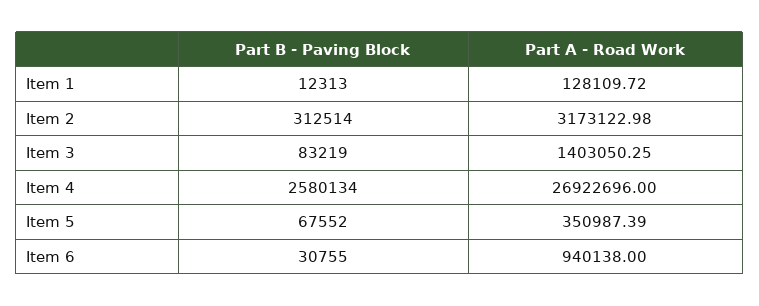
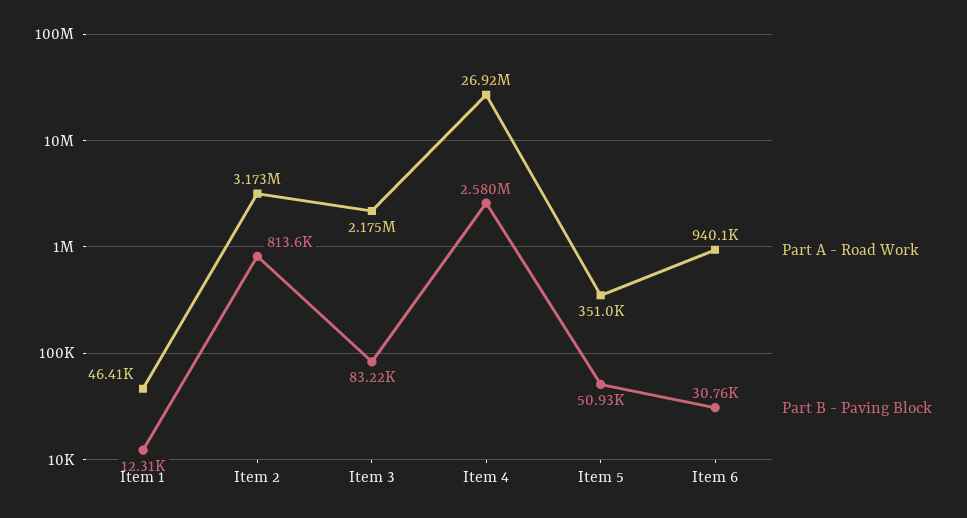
  {
    "Part B - Paving Block": {
      "Item 1": 12313,
-     "Item 2": 312514,
+     "Item 2": 813600,
      "Item 3": 83219,
      "Item 4": 2580134,
-     "Item 5": 67552,
+     "Item 5": 50930,
      "Item 6": 30755
    },
    "Part A - Road Work": {
-     "Item 1": 128109.72,
+     "Item 1": 46410,
      "Item 2": 3173122.98,
-     "Item 3": 1403050.25,
+     "Item 3": 2175000,
      "Item 4": 26922696,
      "Item 5": 350987.39,
      "Item 6": 940138
    }
  }

